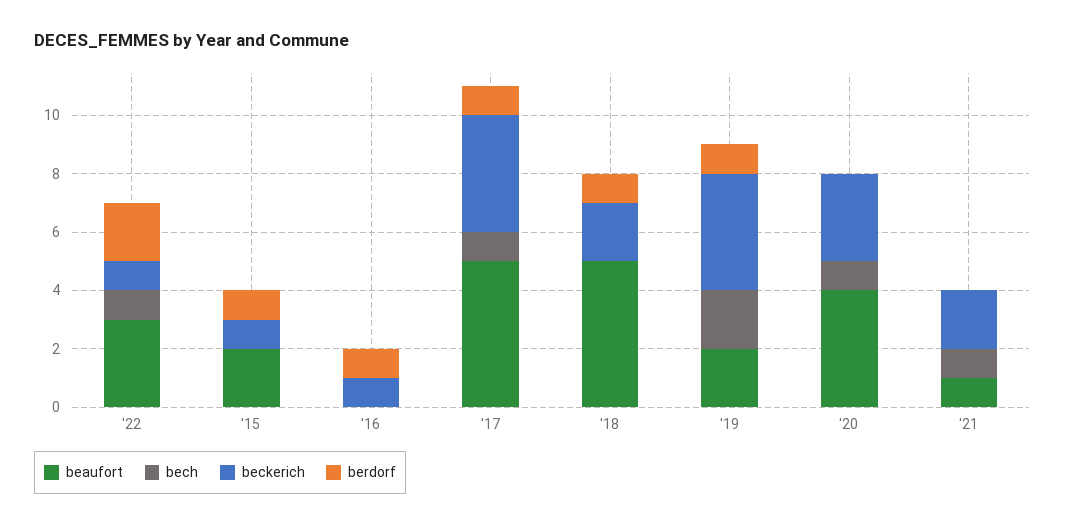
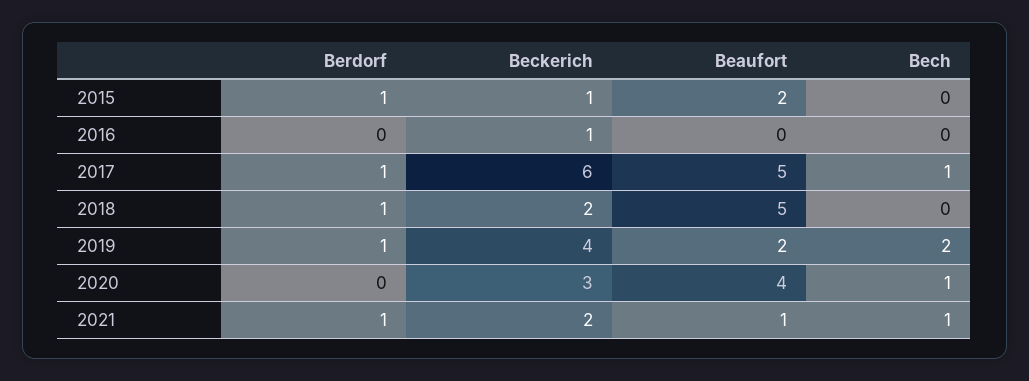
  {
    "beaufort": {
-     "'22": 3,
      "'15": 2,
      "'16": 0,
      "'17": 5,
      "'18": 5,
      "'19": 2,
      "'20": 4,
      "'21": 1
    },
    "bech": {
-     "'22": 1,
      "'15": 0,
      "'16": 0,
      "'17": 1,
      "'18": 0,
      "'19": 2,
      "'20": 1,
      "'21": 1
    },
    "beckerich": {
-     "'22": 1,
      "'15": 1,
      "'16": 1,
-     "'17": 4,
+     "'17": 6,
      "'18": 2,
      "'19": 4,
      "'20": 3,
      "'21": 2
    },
    "berdorf": {
-     "'22": 2,
      "'15": 1,
-     "'16": 1,
+     "'16": 0,
      "'17": 1,
      "'18": 1,
      "'19": 1,
      "'20": 0,
-     "'21": 0
+     "'21": 1
    }
  }

